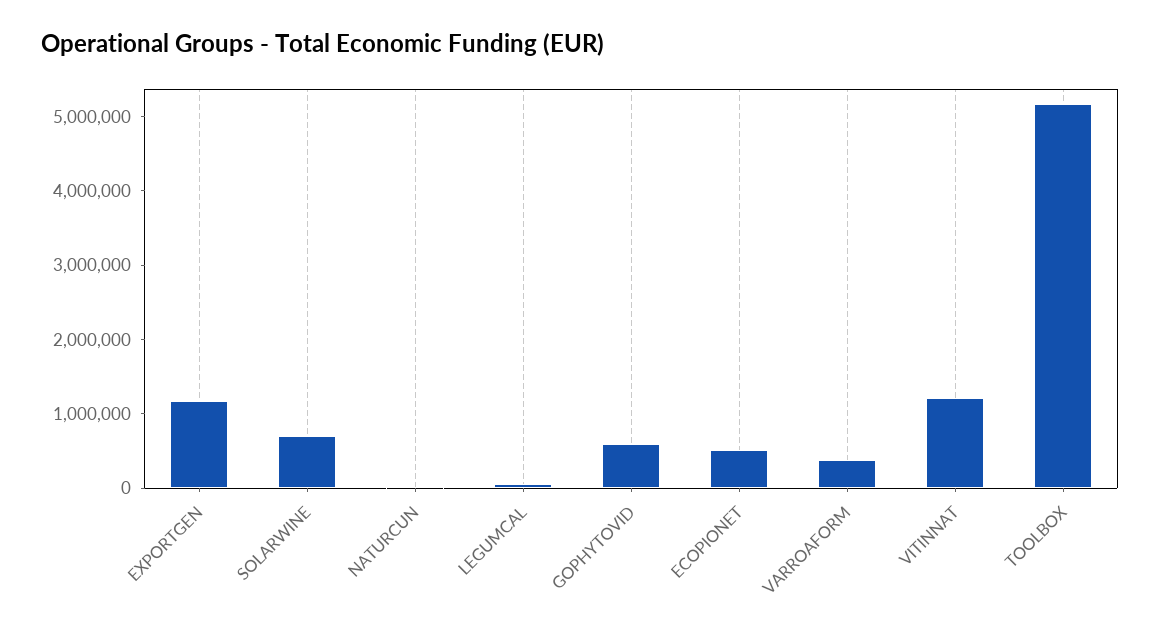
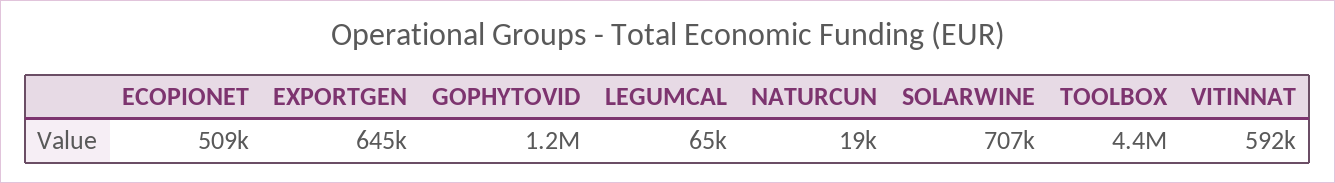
  {
-   "EXPORTGEN": 1200000,
+   "EXPORTGEN": 645000,
    "SOLARWINE": 707000,
    "NATURCUN": 19000,
    "LEGUMCAL": 65000,
-   "GOPHYTOVID": 600000,
+   "GOPHYTOVID": 1200000,
    "ECOPIONET": 509000,
-   "VARROAFORM": 400000,
-   "VITINNAT": 1200000,
+   "VITINNAT": 592000,
-   "TOOLBOX": 5200000
+   "TOOLBOX": 4400000
  }

